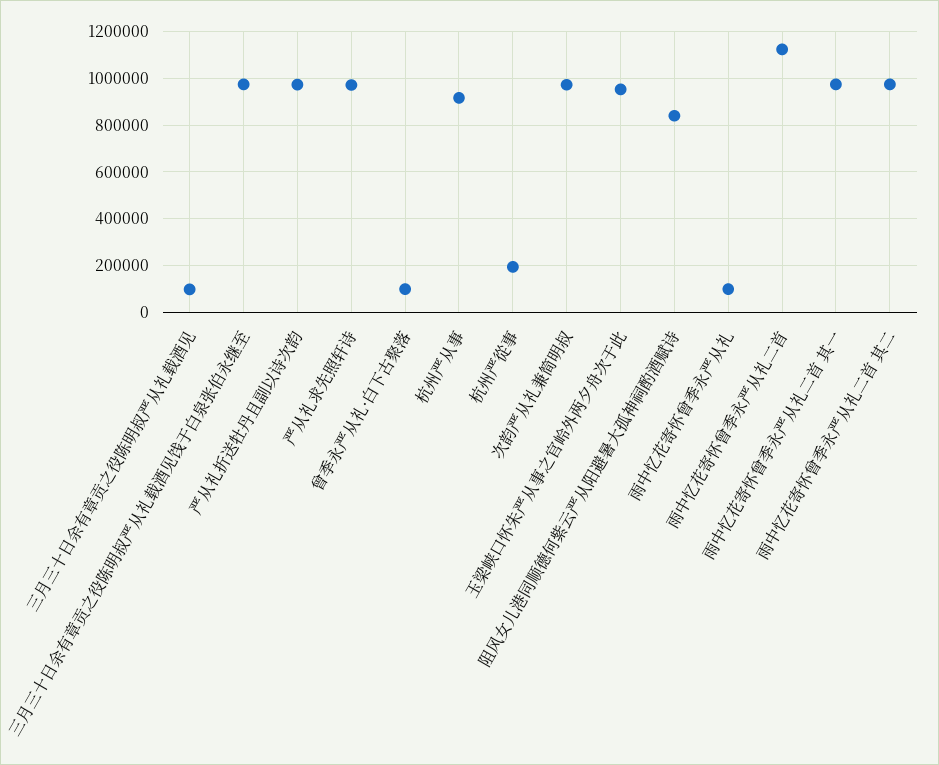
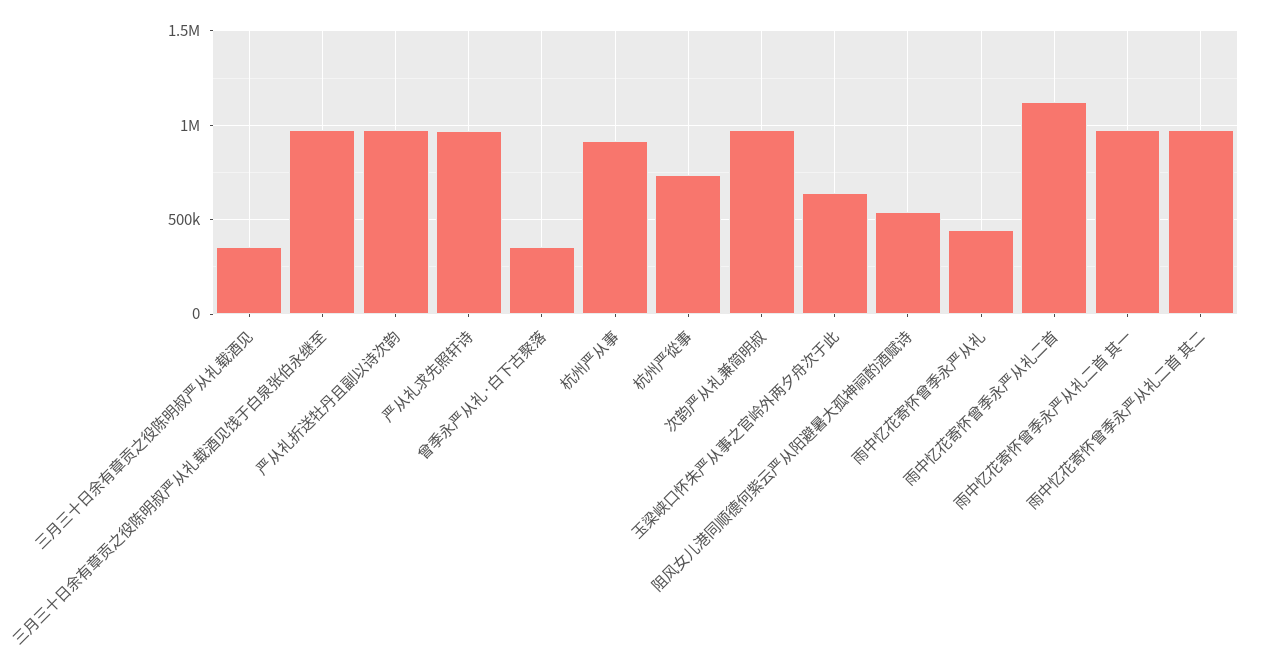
  {
-   "三月三十日余有章贡之役陈明叔严从礼载酒见": 100000,
+   "三月三十日余有章贡之役陈明叔严从礼载酒见": 350000,
    "三月三十日余有章贡之役陈明叔严从礼载酒见饯于白泉张伯永继至": 950000,
    "严从礼折送牡丹且副以诗次韵": 950000,
    "严从礼求先照轩诗": 950000,
-   "曾季永严从礼·白下古聚落": 100000,
+   "曾季永严从礼·白下古聚落": 350000,
    "杭州严从事": 900000,
-   "杭州严從事": 200000,
+   "杭州严從事": 750000,
    "次韵严从礼兼简明叔": 950000,
-   "玉梁峡口怀朱严从事之官岭外两夕舟次于此": 950000,
+   "玉梁峡口怀朱严从事之官岭外两夕舟次于此": 650000,
-   "阻风女儿港同顺德何紫云严从阳避暑大孤神祠酌酒赋诗": 850000,
+   "阻风女儿港同顺德何紫云严从阳避暑大孤神祠酌酒赋诗": 550000,
-   "雨中忆花寄怀曾季永严从礼": 100000,
+   "雨中忆花寄怀曾季永严从礼": 450000,
    "雨中忆花寄怀曾季永严从礼二首": 1100000,
    "雨中忆花寄怀曾季永严从礼二首 其一": 950000,
    "雨中忆花寄怀曾季永严从礼二首 其二": 950000
  }

